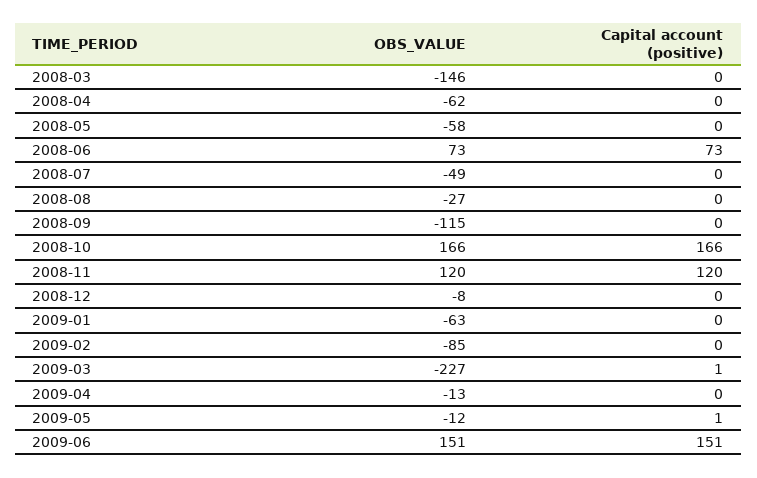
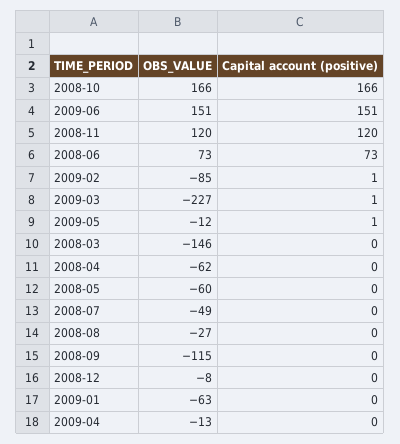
  {
    "OBS_VALUE": {
      "2008-03": -146,
      "2008-04": -62,
-     "2008-05": -58,
+     "2008-05": -60,
      "2008-06": 73,
      "2008-07": -49,
      "2008-08": -27,
      "2008-09": -115,
      "2008-10": 166,
      "2008-11": 120,
      "2008-12": -8,
      "2009-01": -63,
      "2009-02": -85,
      "2009-03": -227,
      "2009-04": -13,
      "2009-05": -12,
      "2009-06": 151
    },
    "Capital account (positive)": {
      "2008-03": 0,
      "2008-04": 0,
      "2008-05": 0,
      "2008-06": 73,
      "2008-07": 0,
      "2008-08": 0,
      "2008-09": 0,
      "2008-10": 166,
      "2008-11": 120,
      "2008-12": 0,
      "2009-01": 0,
-     "2009-02": 0,
+     "2009-02": 1,
      "2009-03": 1,
      "2009-04": 0,
      "2009-05": 1,
      "2009-06": 151
    }
  }

